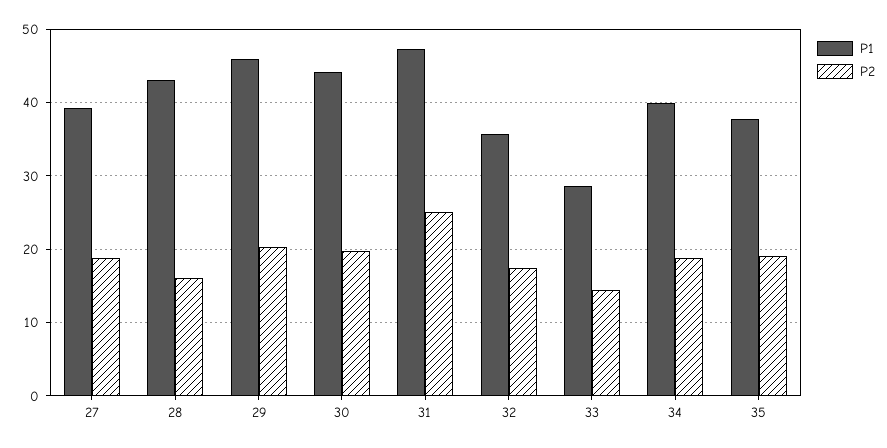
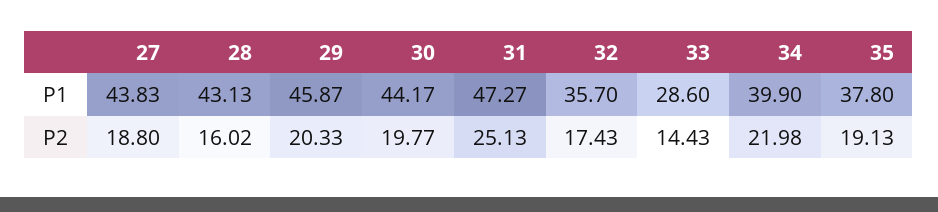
  {
    "P1": {
-     "27": 39,
+     "27": 43.83,
      "28": 43.13,
      "29": 45.87,
      "30": 44.17,
      "31": 47.27,
      "32": 35.7,
      "33": 28.6,
      "34": 39.9,
      "35": 37.8
    },
    "P2": {
      "27": 18.8,
      "28": 16.02,
      "29": 20.33,
      "30": 19.77,
      "31": 25.13,
      "32": 17.43,
      "33": 14.43,
-     "34": 19,
+     "34": 21.98,
      "35": 19.13
    }
  }

